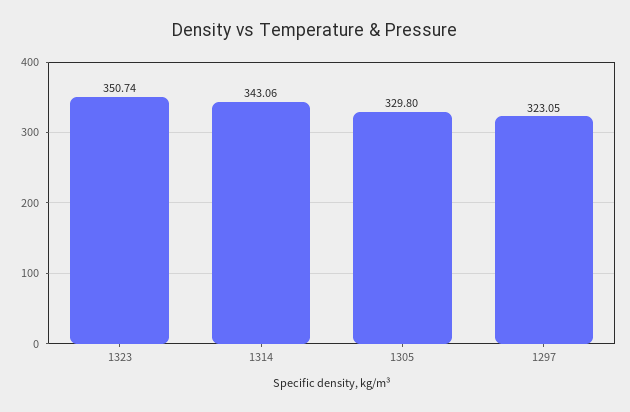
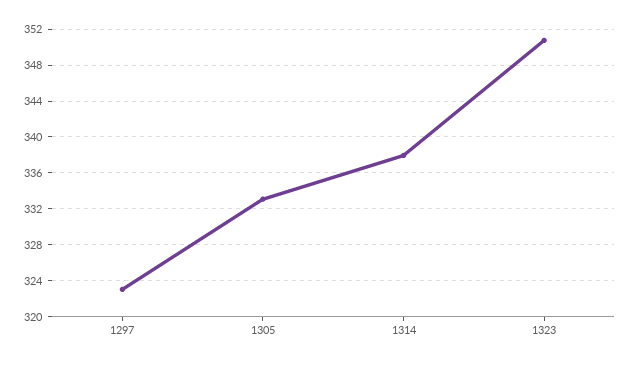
  {
    "1323": 350.74,
-   "1314": 343.06,
+   "1314": 338,
-   "1305": 329.8,
+   "1305": 333,
    "1297": 323.05
  }

